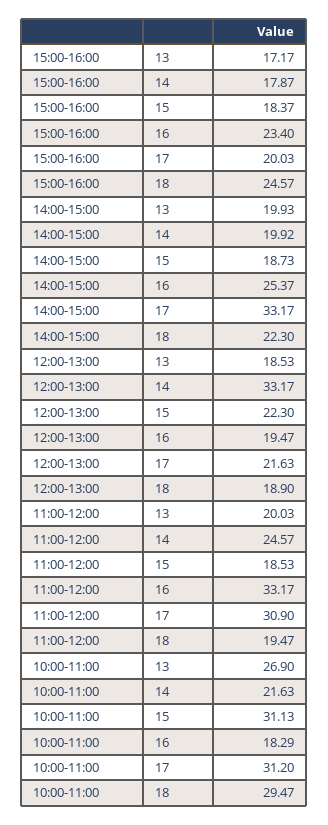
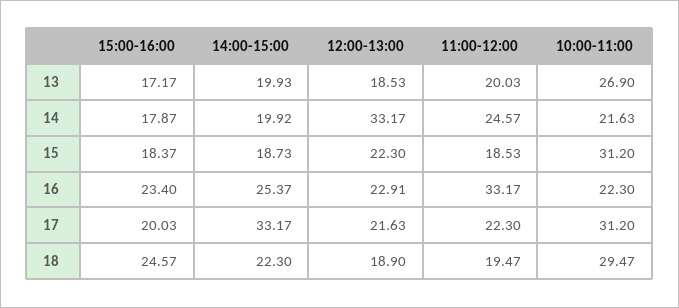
  {
    "15:00-16:00": {
      "13": 17.17,
      "14": 17.87,
      "15": 18.37,
      "16": 23.4,
      "17": 20.03,
      "18": 24.57
    },
    "14:00-15:00": {
      "13": 19.93,
      "14": 19.92,
      "15": 18.73,
      "16": 25.37,
      "17": 33.17,
      "18": 22.3
    },
    "12:00-13:00": {
      "13": 18.53,
      "14": 33.17,
      "15": 22.3,
-     "16": 19.47,
+     "16": 22.91,
      "17": 21.63,
      "18": 18.9
    },
    "11:00-12:00": {
      "13": 20.03,
      "14": 24.57,
      "15": 18.53,
      "16": 33.17,
-     "17": 30.9,
+     "17": 22.3,
      "18": 19.47
    },
    "10:00-11:00": {
      "13": 26.9,
      "14": 21.63,
-     "15": 31.13,
+     "15": 31.2,
-     "16": 18.29,
+     "16": 22.3,
      "17": 31.2,
      "18": 29.47
    }
  }

